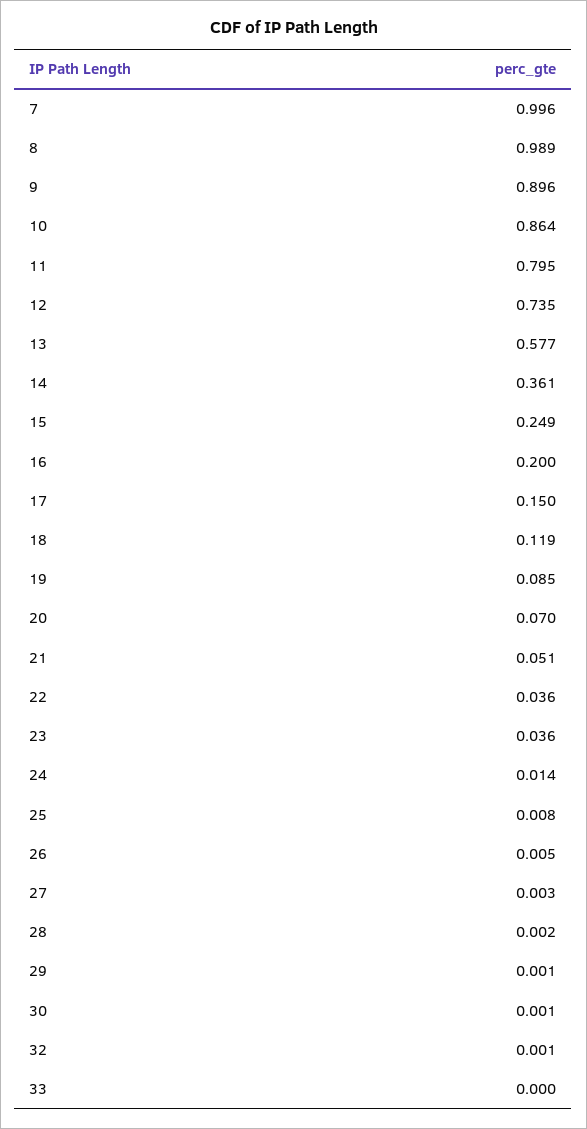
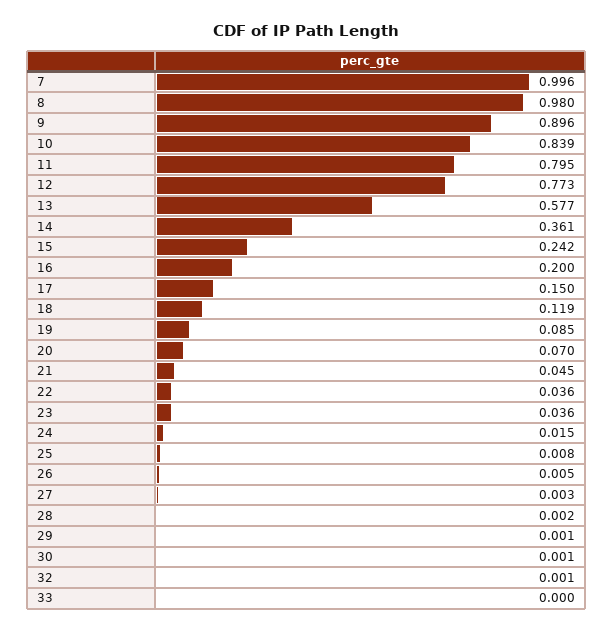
  {
    "7": 0.996,
-   "8": 0.989,
+   "8": 0.98,
    "9": 0.896,
-   "10": 0.864,
+   "10": 0.839,
    "11": 0.795,
-   "12": 0.735,
+   "12": 0.773,
    "13": 0.577,
    "14": 0.361,
-   "15": 0.249,
+   "15": 0.242,
    "16": 0.2,
    "17": 0.15,
    "18": 0.119,
    "19": 0.085,
    "20": 0.07,
-   "21": 0.051,
+   "21": 0.045,
    "22": 0.036,
    "23": 0.036,
-   "24": 0.014,
+   "24": 0.015,
    "25": 0.008,
    "26": 0.005,
    "27": 0.003,
    "28": 0.002,
    "29": 0.001,
    "30": 0.001,
    "32": 0.001,
    "33": 0
  }

